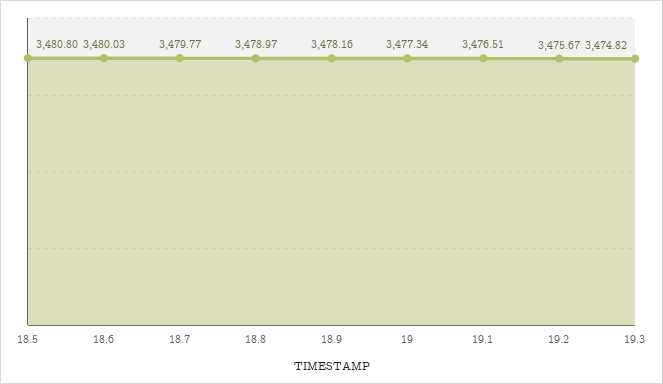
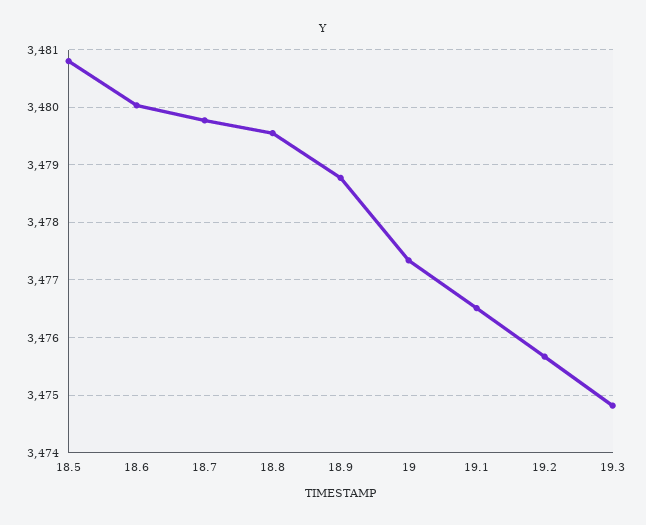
  {
    "18.5": 3480.8,
    "18.6": 3480.03,
    "18.7": 3479.77,
-   "18.8": 3478.97,
+   "18.8": 3479.6,
-   "18.9": 3478.16,
+   "18.9": 3478.8,
    "19": 3477.34,
    "19.1": 3476.51,
    "19.2": 3475.67,
    "19.3": 3474.82
  }

